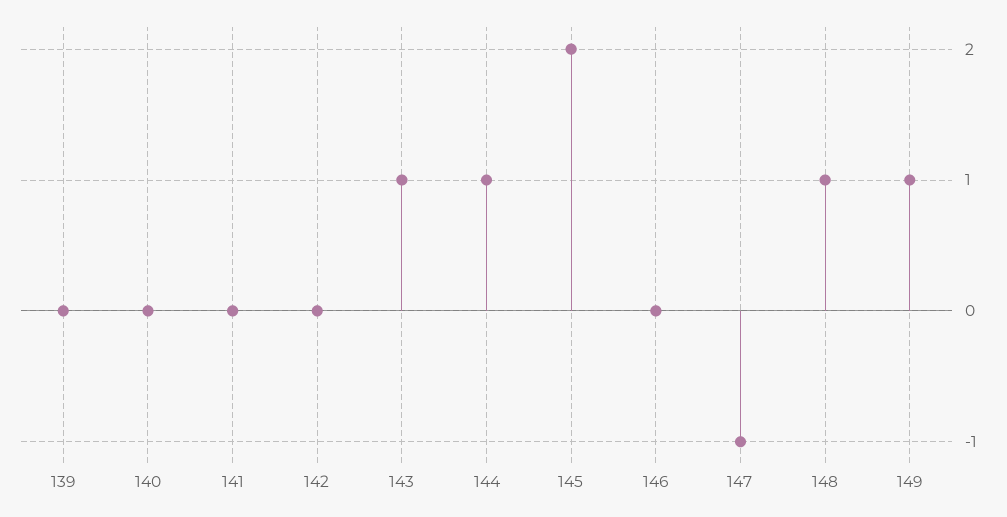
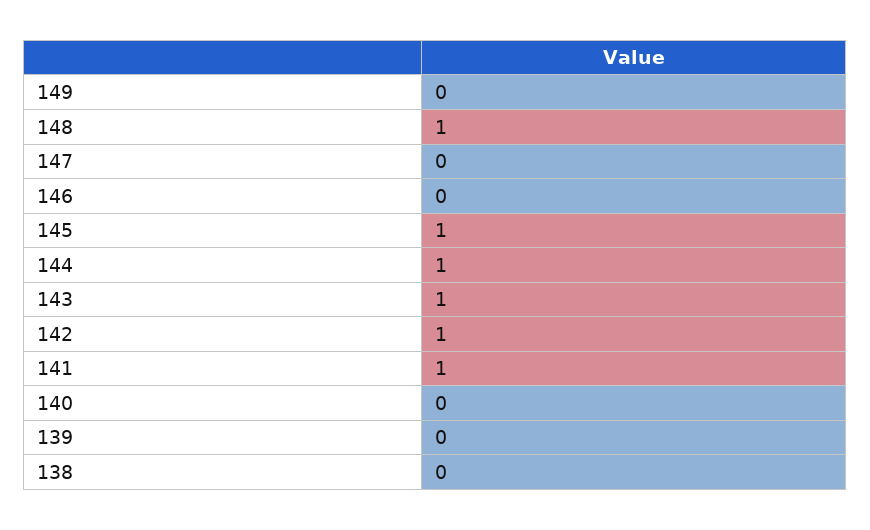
  {
    "139": 0,
    "140": 0,
-   "141": 0,
+   "141": 1,
-   "142": 0,
+   "142": 1,
    "143": 1,
    "144": 1,
-   "145": 2,
+   "145": 1,
    "146": 0,
-   "147": -1,
+   "147": 0,
    "148": 1,
-   "149": 1
+   "149": 0,
+   "138": 0
  }

